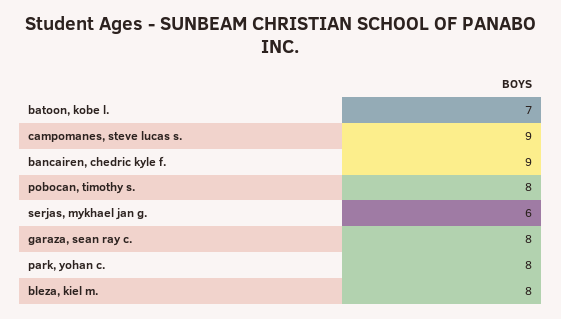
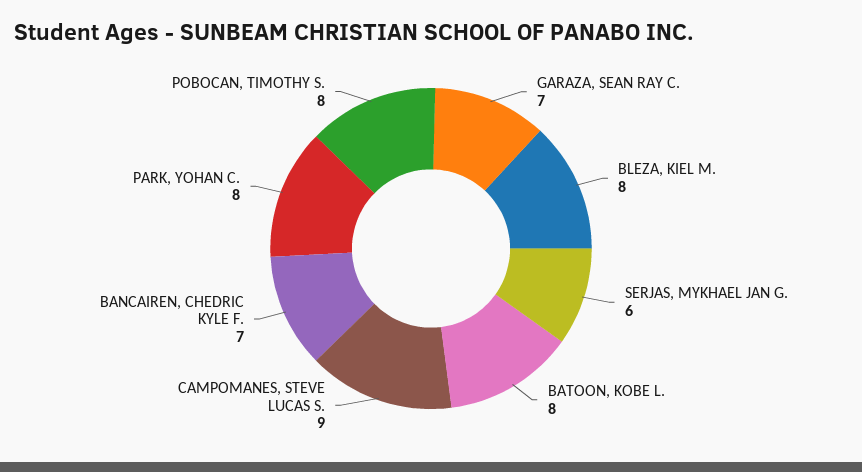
  {
-   "batoon, kobe l.": 7,
+   "batoon, kobe l.": 8,
    "campomanes, steve lucas s.": 9,
-   "bancairen, chedric kyle f.": 9,
+   "bancairen, chedric kyle f.": 7,
    "pobocan, timothy s.": 8,
    "serjas, mykhael jan g.": 6,
-   "garaza, sean ray c.": 8,
+   "garaza, sean ray c.": 7,
    "park, yohan c.": 8,
    "bleza, kiel m.": 8
  }

